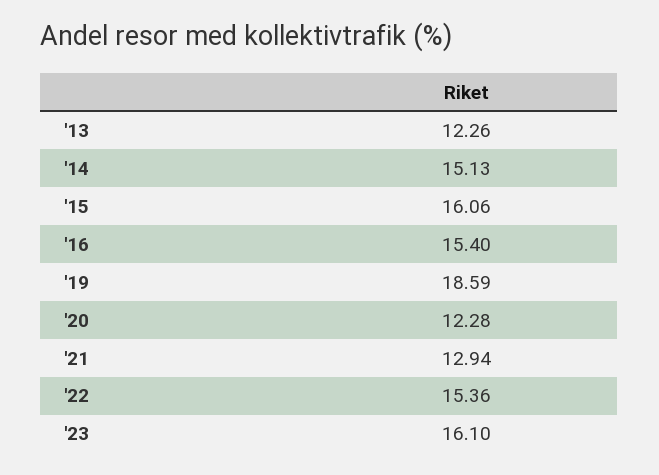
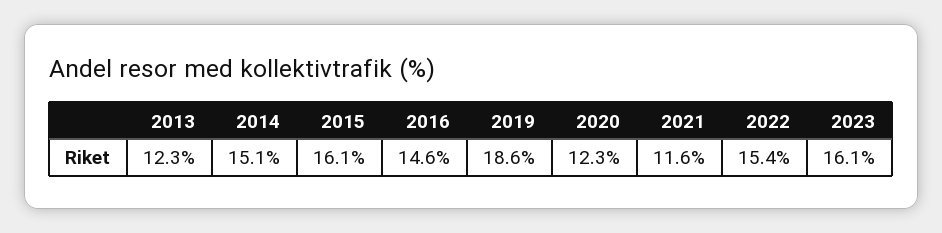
  {
    "'13": 12.26,
    "'14": 15.13,
    "'15": 16.06,
-   "'16": 15.4,
+   "'16": 14.6,
    "'19": 18.59,
    "'20": 12.28,
-   "'21": 12.94,
+   "'21": 11.6,
    "'22": 15.36,
    "'23": 16.1
  }

